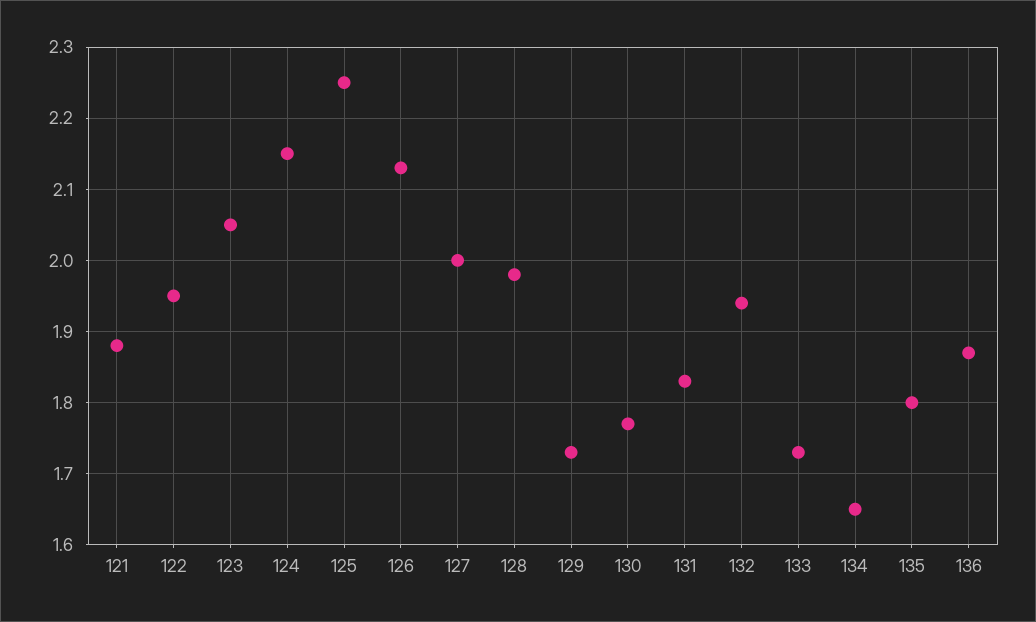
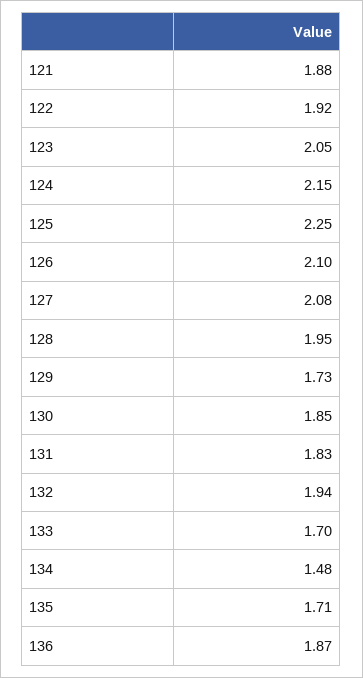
  {
    "121": 1.88,
-   "122": 1.95,
+   "122": 1.92,
    "123": 2.05,
    "124": 2.15,
    "125": 2.25,
-   "126": 2.13,
+   "126": 2.1,
-   "127": 2,
+   "127": 2.08,
-   "128": 1.98,
+   "128": 1.95,
    "129": 1.73,
-   "130": 1.77,
+   "130": 1.85,
    "131": 1.83,
    "132": 1.94,
-   "133": 1.73,
+   "133": 1.7,
-   "134": 1.65,
+   "134": 1.48,
-   "135": 1.8,
+   "135": 1.71,
    "136": 1.87
  }

